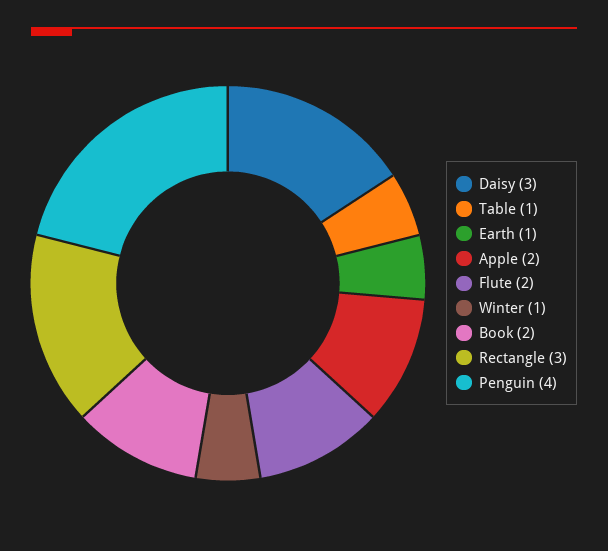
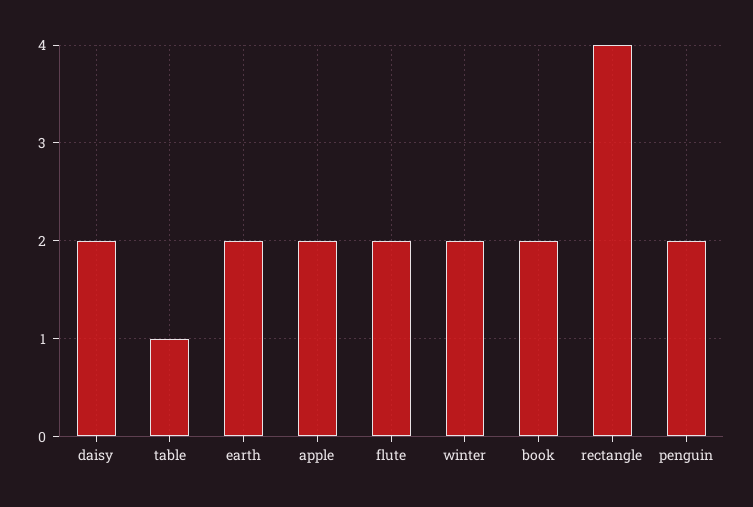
  {
-   "Daisy": 3,
+   "Daisy": 2,
    "Table": 1,
-   "Earth": 1,
+   "Earth": 2,
    "Apple": 2,
    "Flute": 2,
-   "Winter": 1,
+   "Winter": 2,
    "Book": 2,
-   "Rectangle": 3,
+   "Rectangle": 4,
-   "Penguin": 4
+   "Penguin": 2
  }

